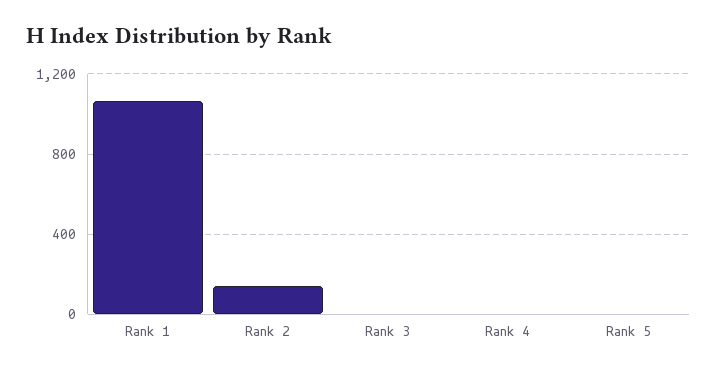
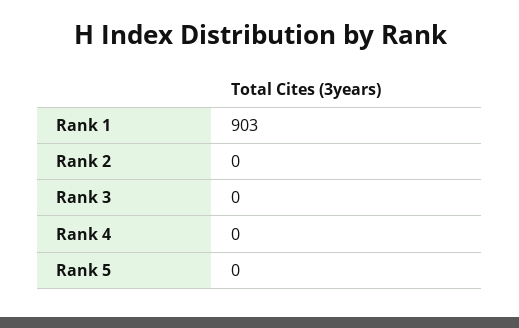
  {
-   "Rank 1": 1050,
+   "Rank 1": 903,
-   "Rank 2": 150,
+   "Rank 2": 0,
    "Rank 3": 0,
    "Rank 4": 0,
    "Rank 5": 0
  }

